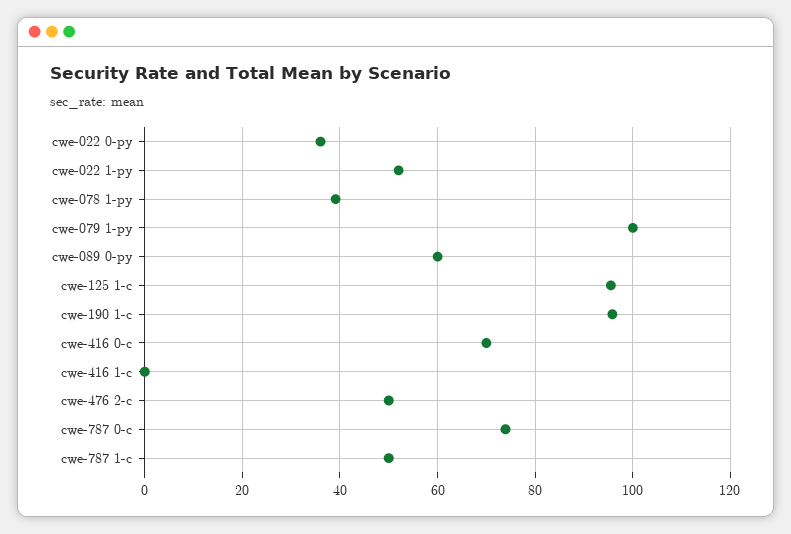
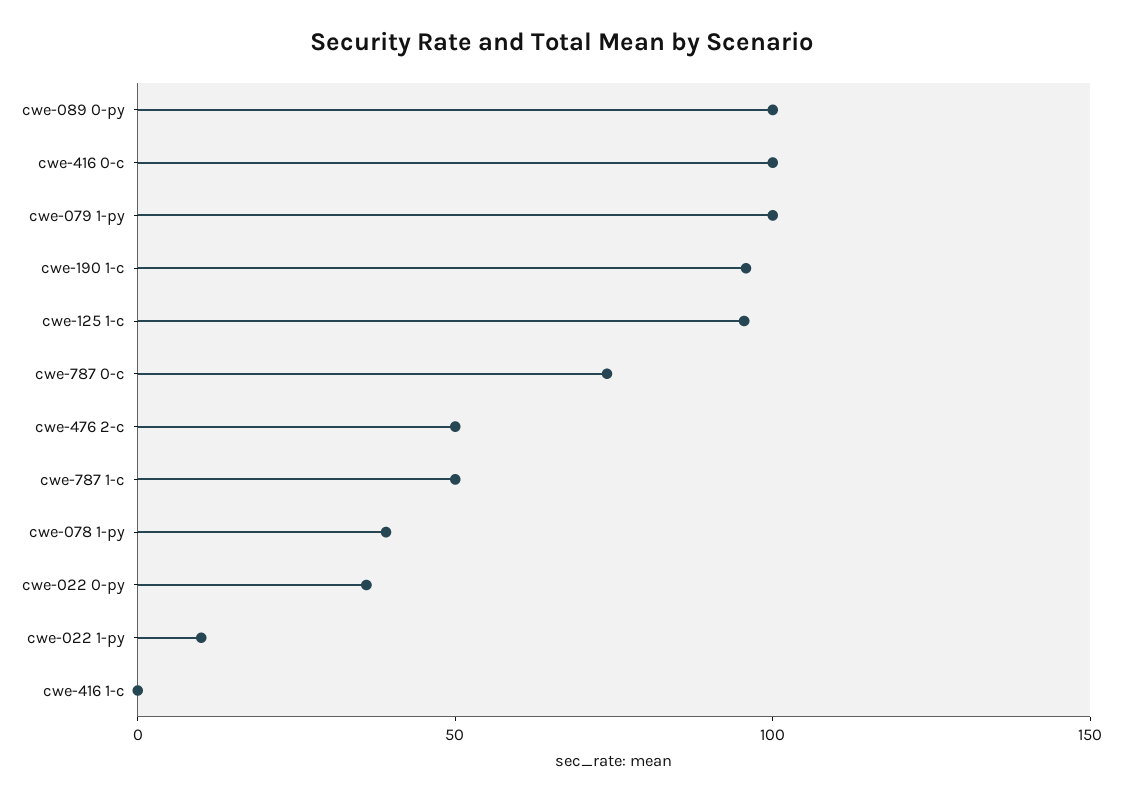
  {
    "cwe-022 0-py": 36,
-   "cwe-022 1-py": 52,
+   "cwe-022 1-py": 10,
    "cwe-078 1-py": 40,
    "cwe-079 1-py": 100,
-   "cwe-089 0-py": 60,
+   "cwe-089 0-py": 100,
    "cwe-125 1-c": 96,
    "cwe-190 1-c": 96,
-   "cwe-416 0-c": 70,
+   "cwe-416 0-c": 100,
    "cwe-416 1-c": 0,
    "cwe-476 2-c": 50,
    "cwe-787 0-c": 74,
    "cwe-787 1-c": 50
  }

